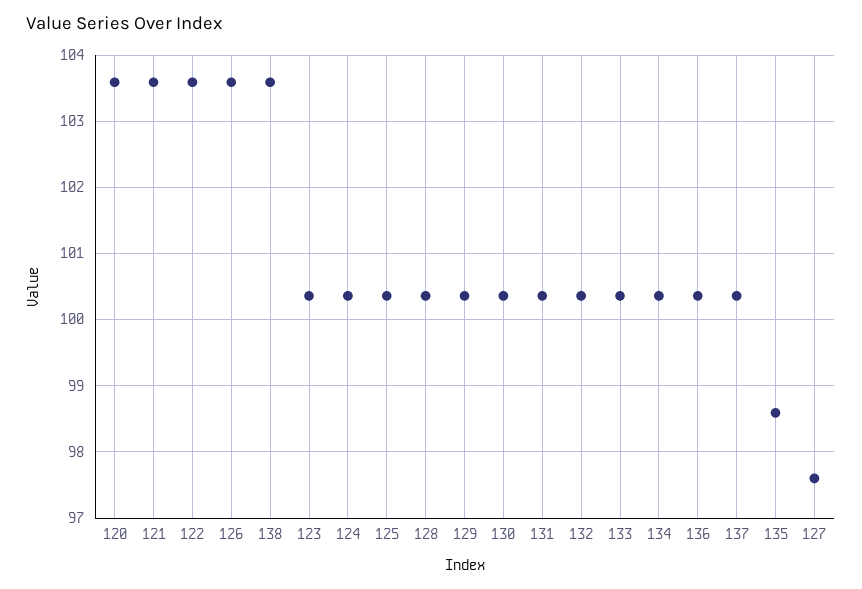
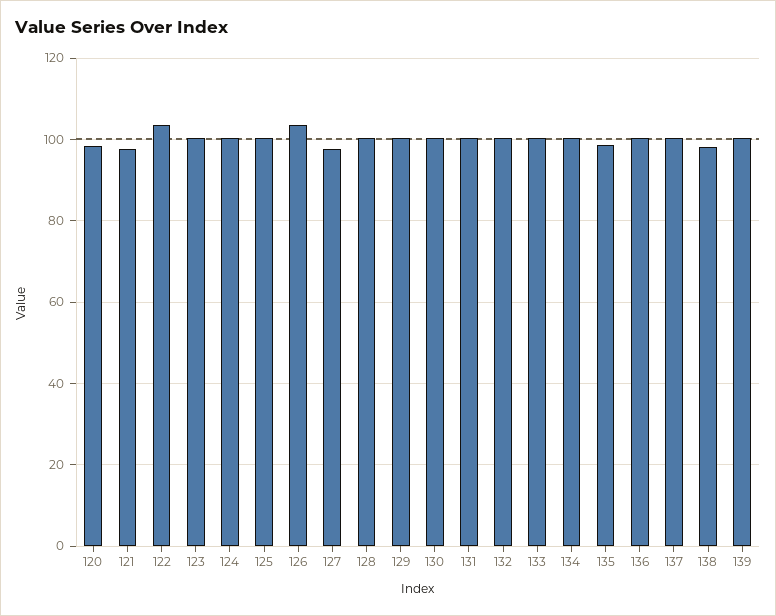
  {
-   "120": 103.6,
+   "120": 98,
-   "121": 103.6,
+   "121": 98,
    "122": 103.6,
    "126": 103.6,
-   "138": 103.6,
+   "138": 98,
    "123": 100.4,
    "124": 100.4,
    "125": 100.4,
    "128": 100.4,
    "129": 100.4,
    "130": 100.4,
    "131": 100.4,
    "132": 100.4,
    "133": 100.4,
    "134": 100.4,
    "136": 100.4,
    "137": 100.4,
    "135": 98.6,
-   "127": 97.6
+   "127": 97.6,
+   "139": 100
  }

